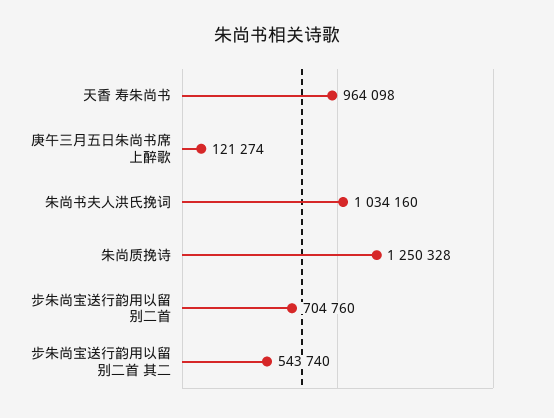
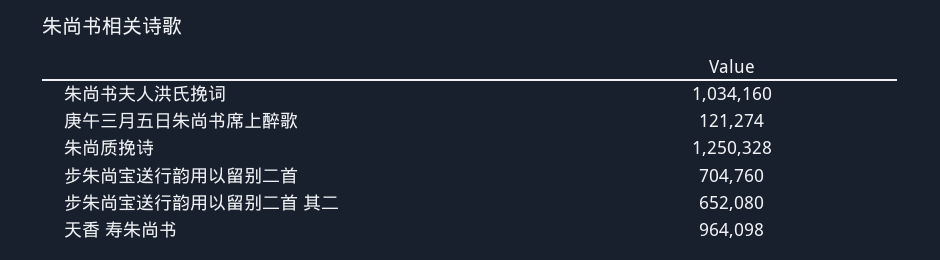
  {
    "天香 寿朱尚书": 964098,
    "庚午三月五日朱尚书席上醉歌": 121274,
    "朱尚书夫人洪氏挽词": 1034160,
    "朱尚质挽诗": 1250328,
    "步朱尚宝送行韵用以留别二首": 704760,
-   "步朱尚宝送行韵用以留别二首 其二": 543740
+   "步朱尚宝送行韵用以留别二首 其二": 652080
  }

